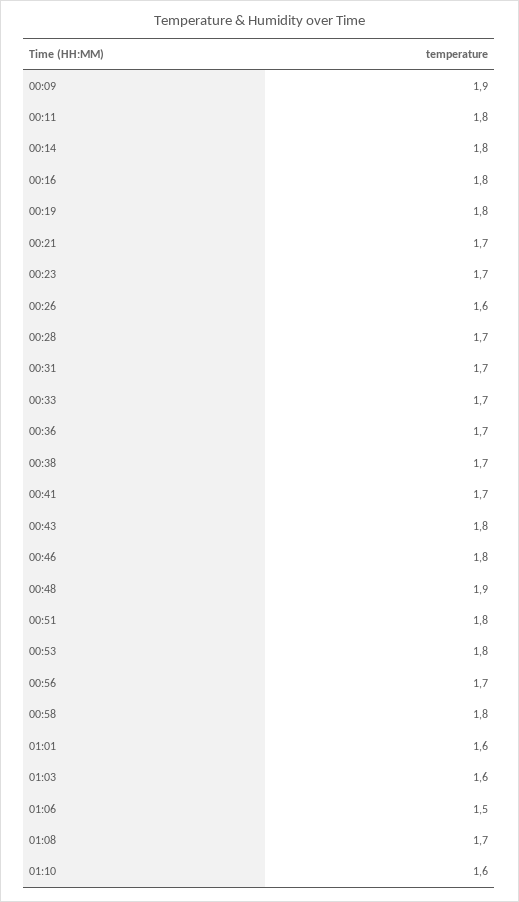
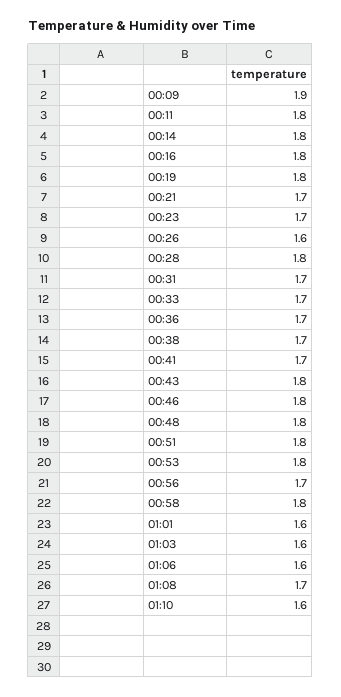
  {
    "00:09": 1.9,
    "00:11": 1.8,
    "00:14": 1.8,
    "00:16": 1.8,
    "00:19": 1.8,
    "00:21": 1.7,
    "00:23": 1.7,
    "00:26": 1.6,
-   "00:28": 1.7,
+   "00:28": 1.8,
    "00:31": 1.7,
    "00:33": 1.7,
    "00:36": 1.7,
    "00:38": 1.7,
    "00:41": 1.7,
    "00:43": 1.8,
    "00:46": 1.8,
-   "00:48": 1.9,
+   "00:48": 1.8,
    "00:51": 1.8,
    "00:53": 1.8,
    "00:56": 1.7,
    "00:58": 1.8,
    "01:01": 1.6,
    "01:03": 1.6,
-   "01:06": 1.5,
+   "01:06": 1.6,
    "01:08": 1.7,
    "01:10": 1.6
  }

